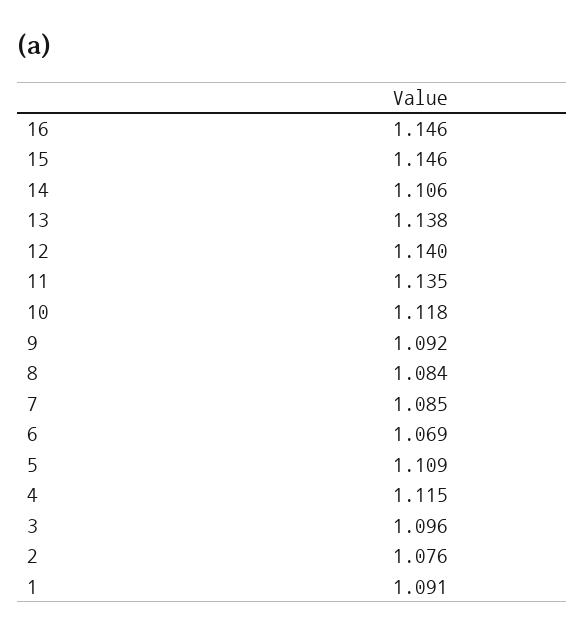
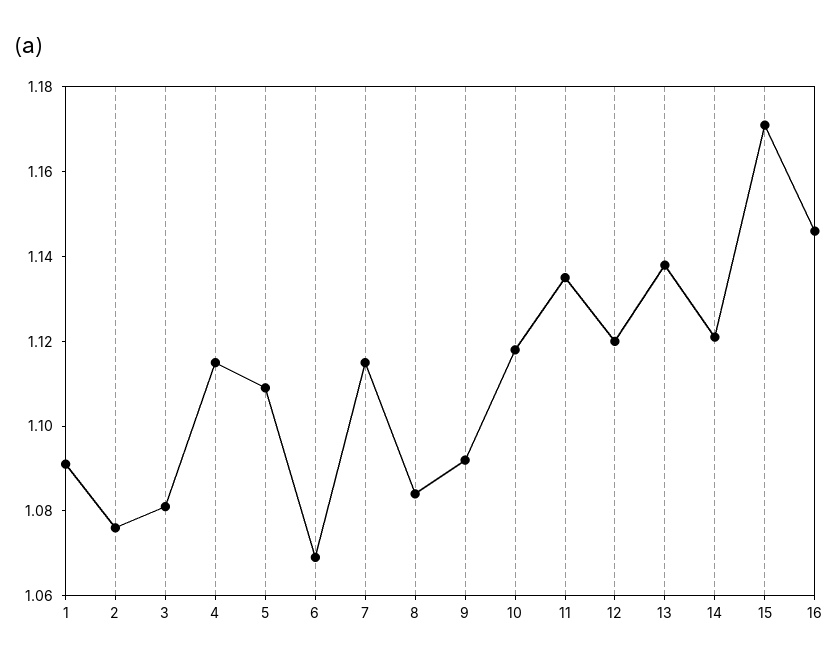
  {
    "16": 1.146,
-   "15": 1.146,
+   "15": 1.17,
-   "14": 1.106,
+   "14": 1.12,
    "13": 1.138,
-   "12": 1.14,
+   "12": 1.12,
    "11": 1.135,
    "10": 1.118,
    "9": 1.092,
    "8": 1.084,
-   "7": 1.085,
+   "7": 1.115,
    "6": 1.069,
    "5": 1.109,
    "4": 1.115,
-   "3": 1.096,
+   "3": 1.08,
    "2": 1.076,
    "1": 1.091
  }

